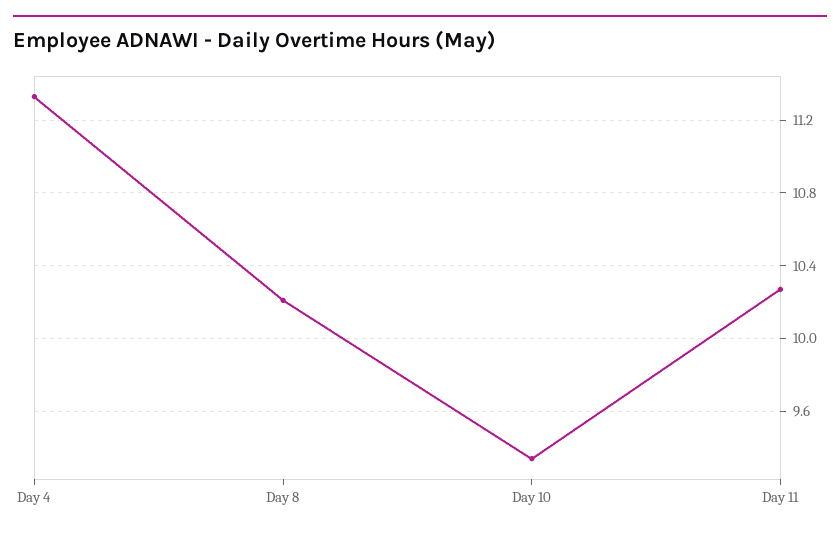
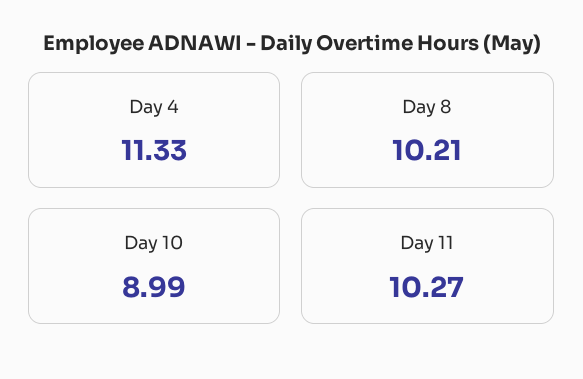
  {
    "Day 4": 11.33,
    "Day 8": 10.21,
-   "Day 10": 9.35,
+   "Day 10": 8.99,
    "Day 11": 10.27
  }

